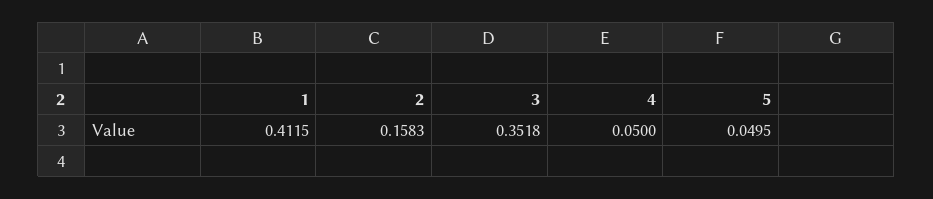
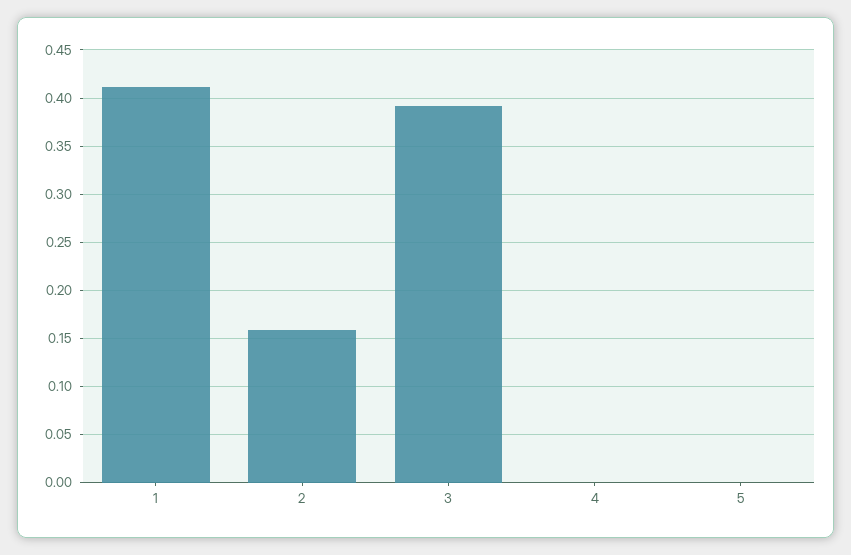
  {
    "1": 0.4115,
    "2": 0.1583,
-   "3": 0.3518,
+   "3": 0.39,
-   "4": 0.05,
+   "4": 0,
-   "5": 0.0495
+   "5": 0
  }

